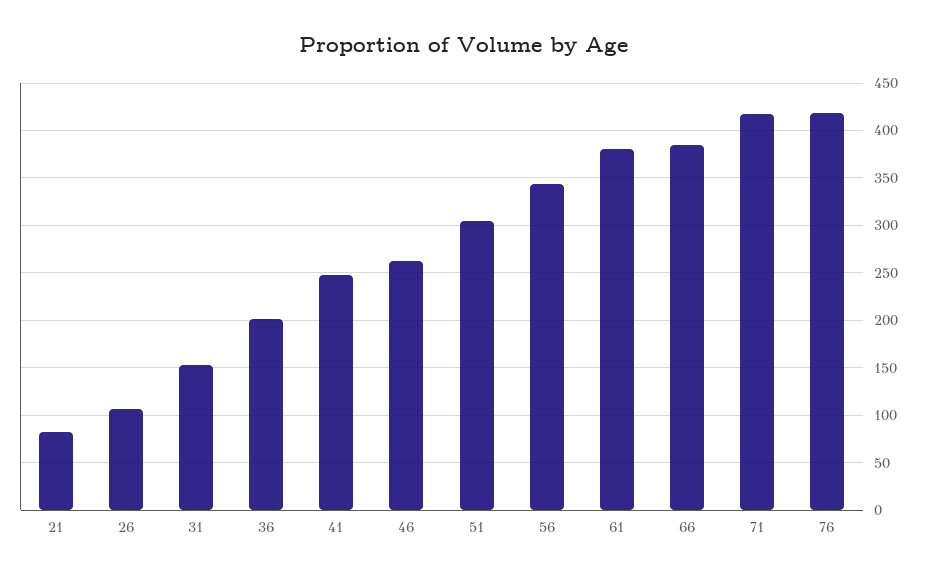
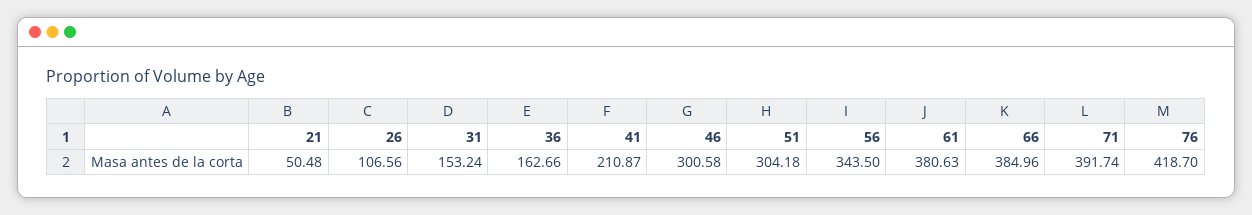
  {
-   "21": 80,
+   "21": 50.48,
    "26": 106.56,
    "31": 153.24,
-   "36": 200,
+   "36": 162.66,
-   "41": 250,
+   "41": 210.87,
-   "46": 260,
+   "46": 300.58,
    "51": 304.18,
    "56": 343.5,
    "61": 380.63,
    "66": 384.96,
-   "71": 420,
+   "71": 391.74,
    "76": 418.7
  }

